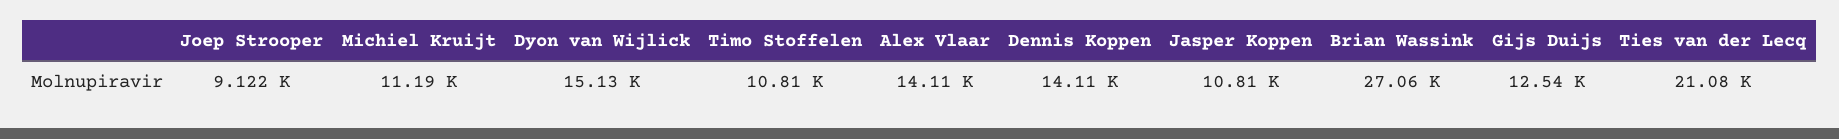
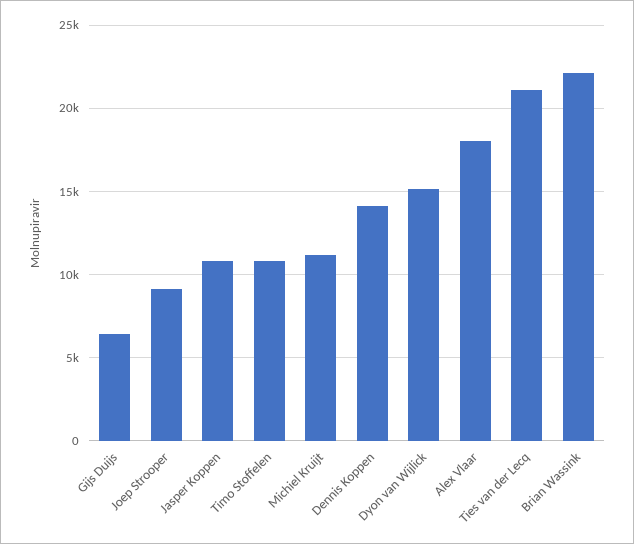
  {
    "Joep Strooper": 9122,
    "Michiel Kruijt": 11190,
    "Dyon van Wijlick": 15130,
    "Timo Stoffelen": 10810,
-   "Alex Vlaar": 14110,
+   "Alex Vlaar": 18000,
    "Dennis Koppen": 14110,
    "Jasper Koppen": 10810,
-   "Brian Wassink": 27060,
+   "Brian Wassink": 22000,
-   "Gijs Duijs": 12540,
+   "Gijs Duijs": 6500,
    "Ties van der Lecq": 21080
  }

